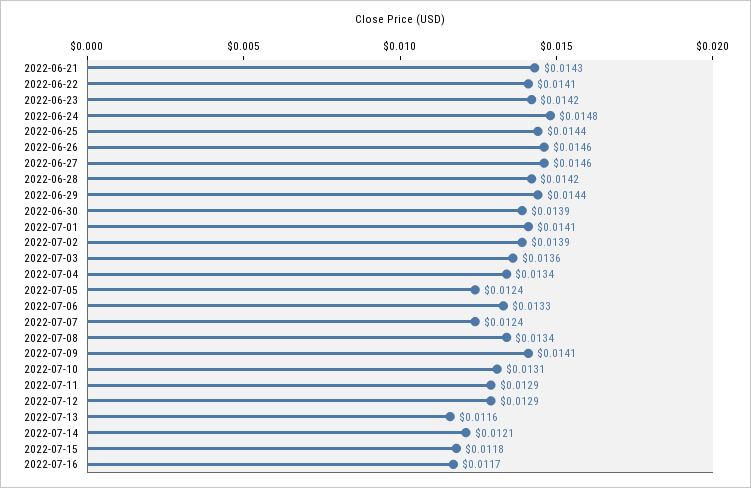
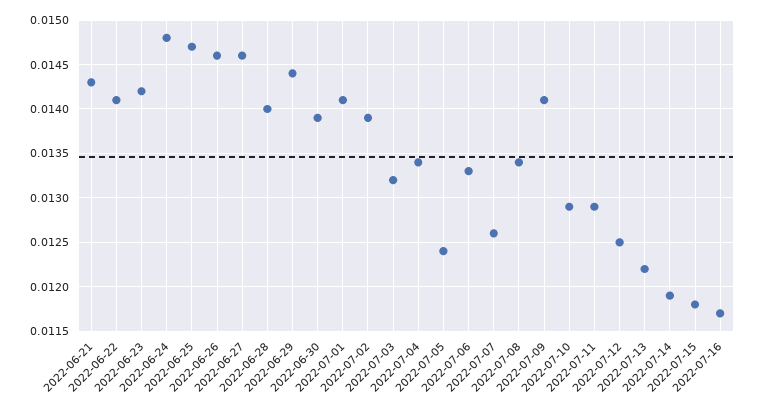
  {
    "2022-06-21": 0.0143,
    "2022-06-22": 0.0141,
    "2022-06-23": 0.0142,
    "2022-06-24": 0.0148,
-   "2022-06-25": 0.0144,
+   "2022-06-25": 0.0147,
    "2022-06-26": 0.0146,
    "2022-06-27": 0.0146,
-   "2022-06-28": 0.0142,
+   "2022-06-28": 0.014,
    "2022-06-29": 0.0144,
    "2022-06-30": 0.0139,
    "2022-07-01": 0.0141,
    "2022-07-02": 0.0139,
-   "2022-07-03": 0.0136,
+   "2022-07-03": 0.0132,
    "2022-07-04": 0.0134,
    "2022-07-05": 0.0124,
    "2022-07-06": 0.0133,
-   "2022-07-07": 0.0124,
+   "2022-07-07": 0.0126,
    "2022-07-08": 0.0134,
    "2022-07-09": 0.0141,
-   "2022-07-10": 0.0131,
+   "2022-07-10": 0.0129,
    "2022-07-11": 0.0129,
-   "2022-07-12": 0.0129,
+   "2022-07-12": 0.0125,
-   "2022-07-13": 0.0116,
+   "2022-07-13": 0.0122,
-   "2022-07-14": 0.0121,
+   "2022-07-14": 0.0119,
    "2022-07-15": 0.0118,
    "2022-07-16": 0.0117
  }

